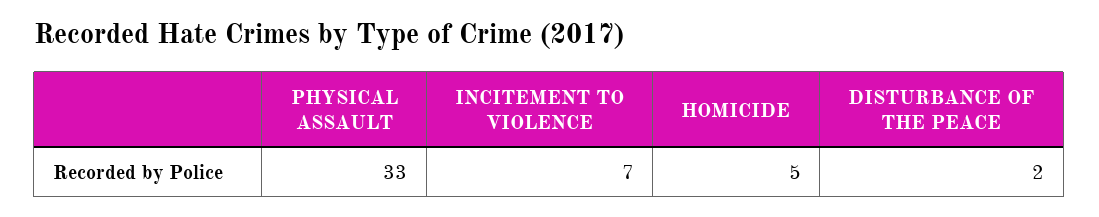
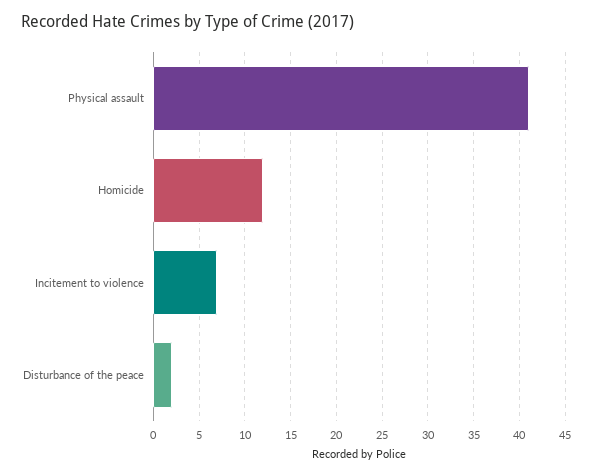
  {
-   "PHYSICAL ASSAULT": 33,
+   "PHYSICAL ASSAULT": 41,
    "INCITEMENT TO VIOLENCE": 7,
-   "HOMICIDE": 5,
+   "HOMICIDE": 12,
    "DISTURBANCE OF THE PEACE": 2
  }

